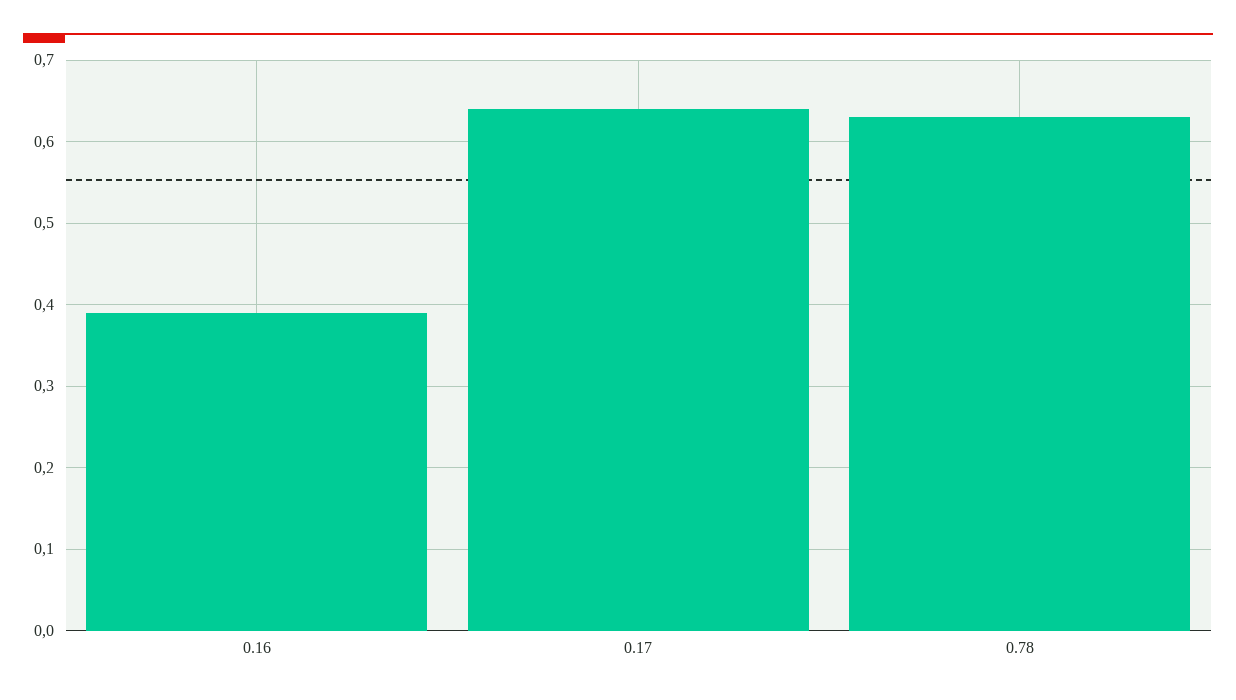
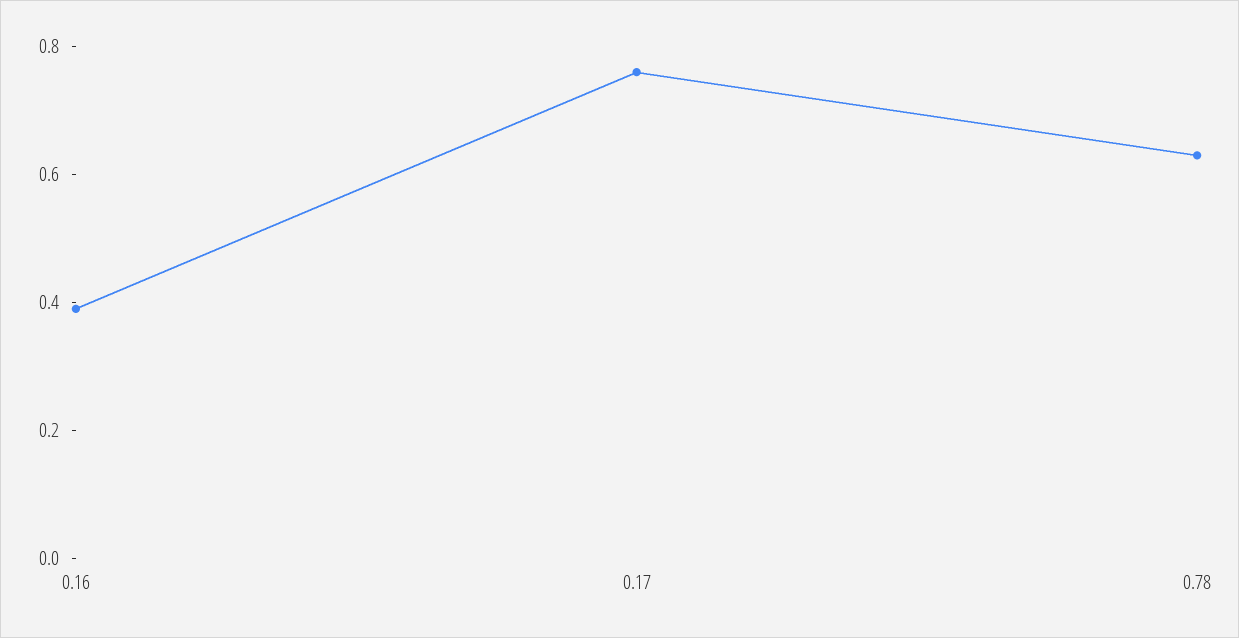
  {
    "0.16": 0.39,
-   "0.17": 0.64,
+   "0.17": 0.75,
    "0.78": 0.63
  }

